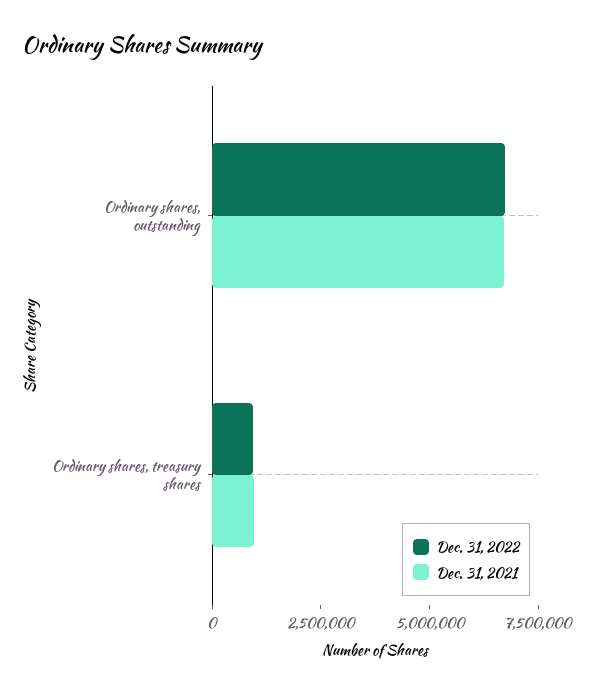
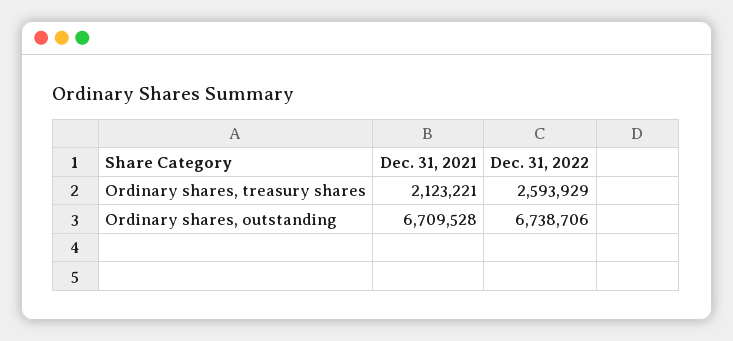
  {
    "Dec. 31, 2022": {
      "Ordinary shares, outstanding": 6738706,
-     "Ordinary shares, treasury shares": 1000000
+     "Ordinary shares, treasury shares": 2593929
    },
    "Dec. 31, 2021": {
      "Ordinary shares, outstanding": 6709528,
-     "Ordinary shares, treasury shares": 1000000
+     "Ordinary shares, treasury shares": 2123221
    }
  }

